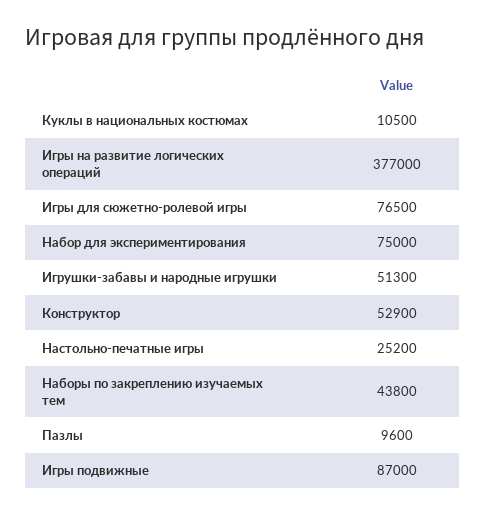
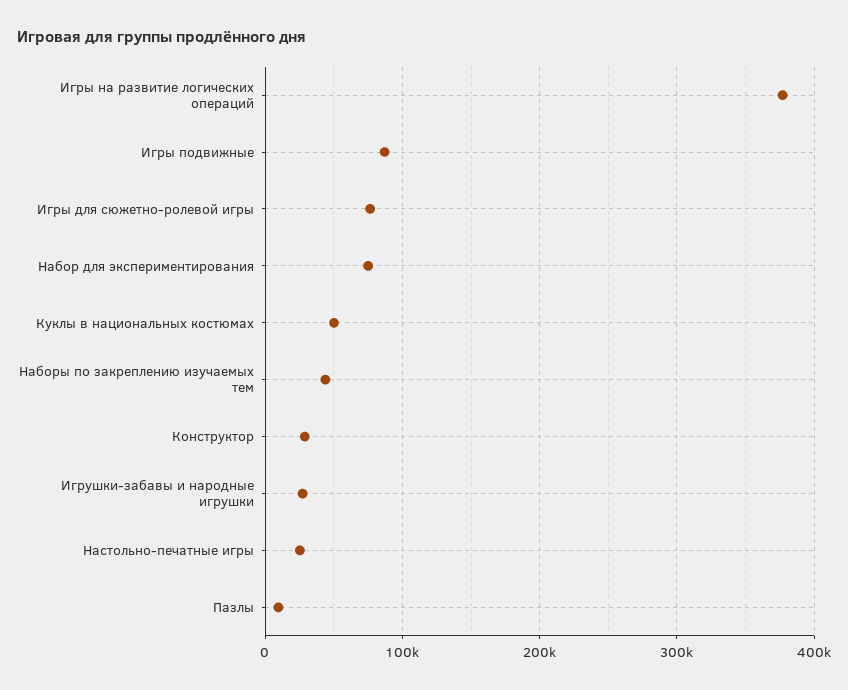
  {
-   "Куклы в национальных костюмах": 10500,
+   "Куклы в национальных костюмах": 50000,
    "Игры на развитие логических операций": 377000,
    "Игры для сюжетно-ролевой игры": 76500,
    "Набор для экспериментирования": 75000,
-   "Игрушки-забавы и народные игрушки": 51300,
+   "Игрушки-забавы и народные игрушки": 30000,
-   "Конструктор": 52900,
+   "Конструктор": 30000,
    "Настольно-печатные игры": 25200,
    "Наборы по закреплению изучаемых тем": 43800,
    "Пазлы": 9600,
    "Игры подвижные": 87000
  }

